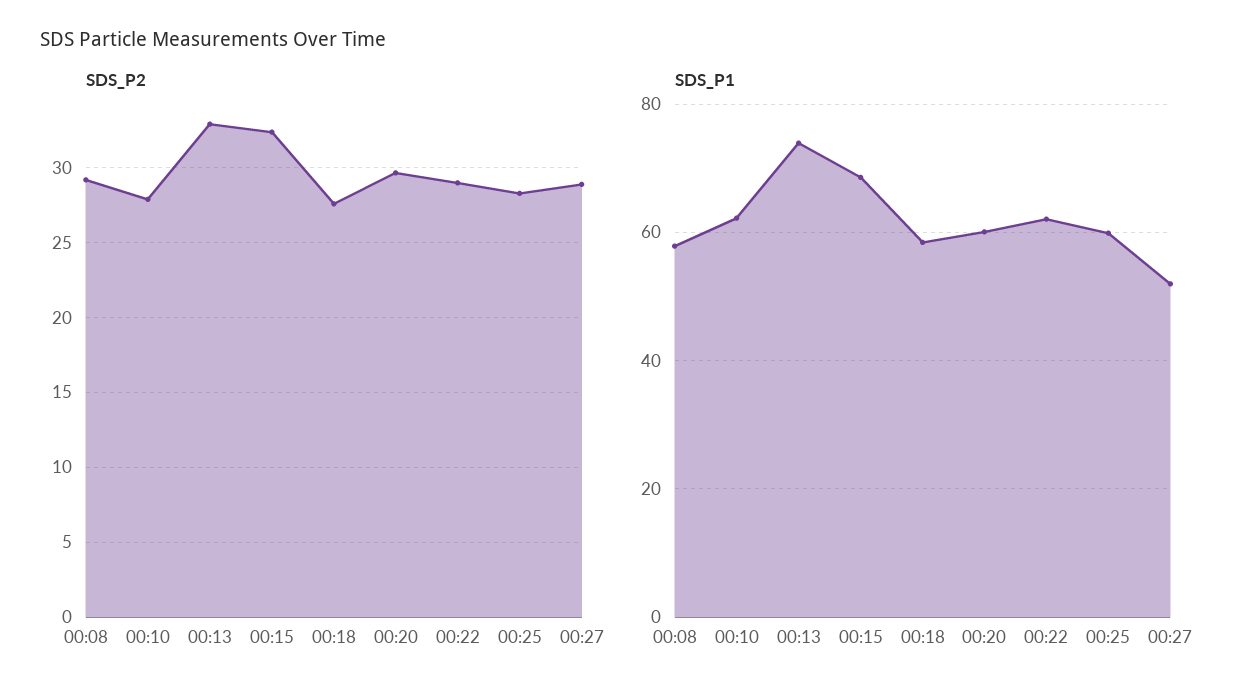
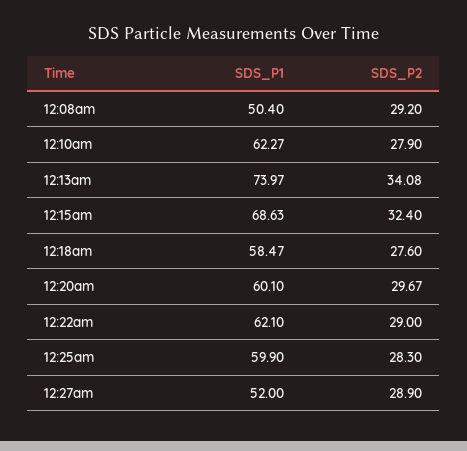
  {
    "SDS_P2": {
      "00:08": 29.2,
      "00:10": 27.9,
-     "00:13": 33,
+     "00:13": 34.08,
      "00:15": 32.4,
      "00:18": 27.6,
      "00:20": 29.67,
      "00:22": 29,
      "00:25": 28.3,
      "00:27": 28.9
    },
    "SDS_P1": {
-     "00:08": 58,
+     "00:08": 50.4,
      "00:10": 62.27,
      "00:13": 73.97,
      "00:15": 68.63,
      "00:18": 58.47,
      "00:20": 60.1,
      "00:22": 62.1,
      "00:25": 59.9,
      "00:27": 52
    }
  }

